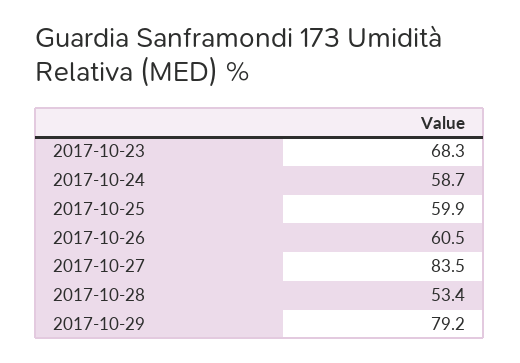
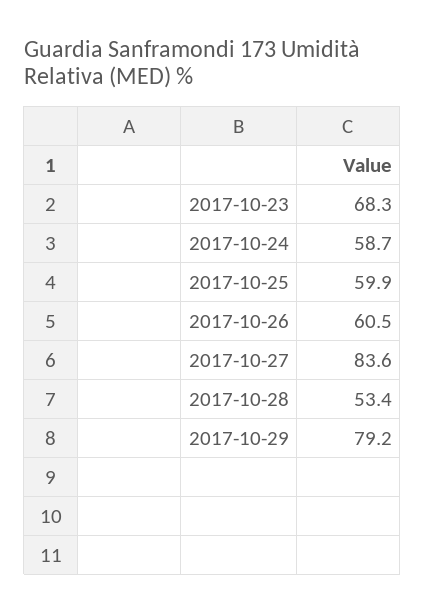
  {
    "2017-10-23": 68.3,
    "2017-10-24": 58.7,
    "2017-10-25": 59.9,
    "2017-10-26": 60.5,
-   "2017-10-27": 83.5,
+   "2017-10-27": 83.6,
    "2017-10-28": 53.4,
    "2017-10-29": 79.2
  }

